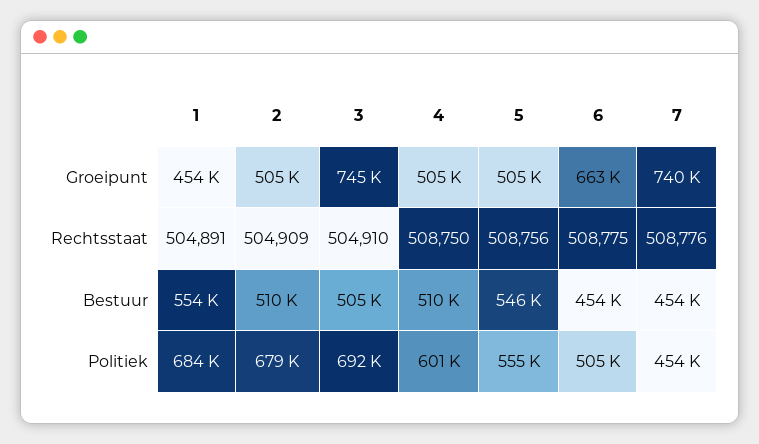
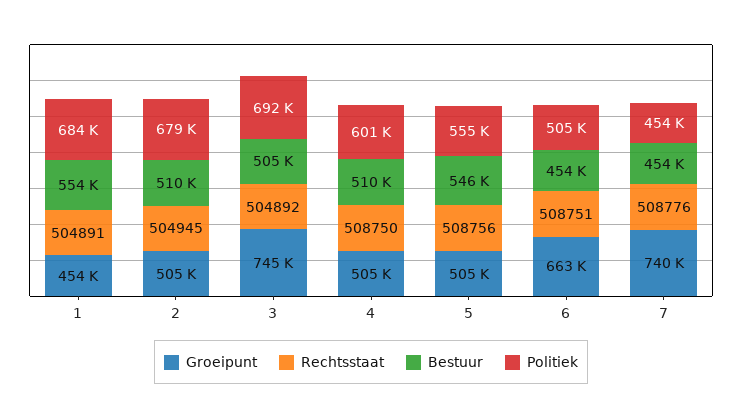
  {
    "Groeipunt": {
      "1": 454000,
      "2": 505000,
      "3": 745000,
      "4": 505000,
      "5": 505000,
      "6": 663000,
      "7": 740000
    },
    "Rechtsstaat": {
      "1": 504891,
-     "2": 504909,
+     "2": 504945,
-     "3": 504910,
+     "3": 504892,
      "4": 508750,
      "5": 508756,
-     "6": 508775,
+     "6": 508751,
      "7": 508776
    },
    "Bestuur": {
      "1": 554000,
      "2": 510000,
      "3": 505000,
      "4": 510000,
      "5": 546000,
      "6": 454000,
      "7": 454000
    },
    "Politiek": {
      "1": 684000,
      "2": 679000,
      "3": 692000,
      "4": 601000,
      "5": 555000,
      "6": 505000,
      "7": 454000
    }
  }

